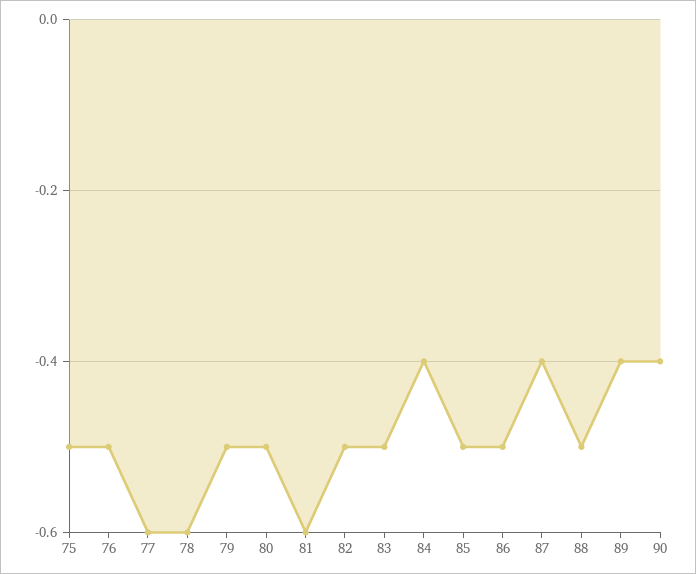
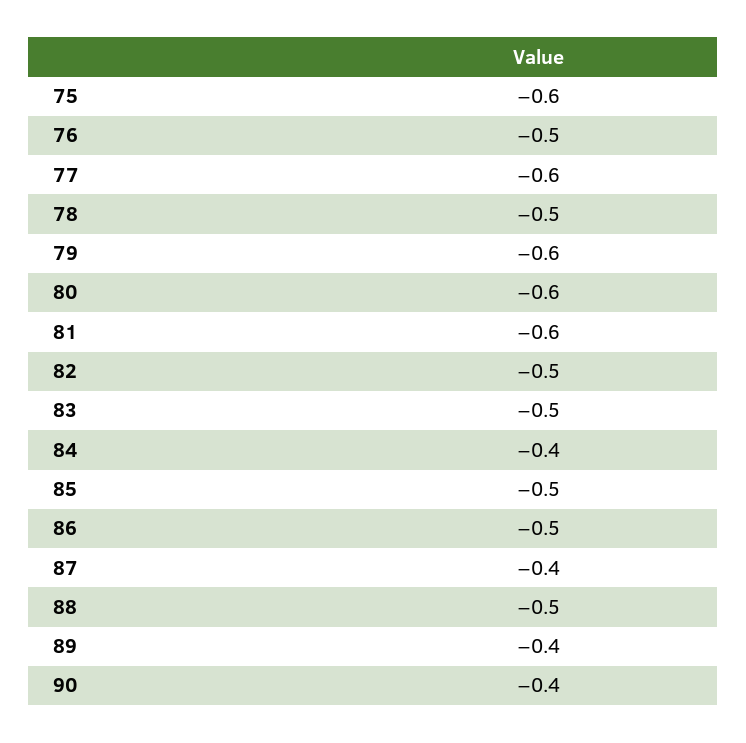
  {
-   "75": -0.5,
+   "75": -0.6,
    "76": -0.5,
    "77": -0.6,
-   "78": -0.6,
+   "78": -0.5,
-   "79": -0.5,
+   "79": -0.6,
-   "80": -0.5,
+   "80": -0.6,
    "81": -0.6,
    "82": -0.5,
    "83": -0.5,
    "84": -0.4,
    "85": -0.5,
    "86": -0.5,
    "87": -0.4,
    "88": -0.5,
    "89": -0.4,
    "90": -0.4
  }

